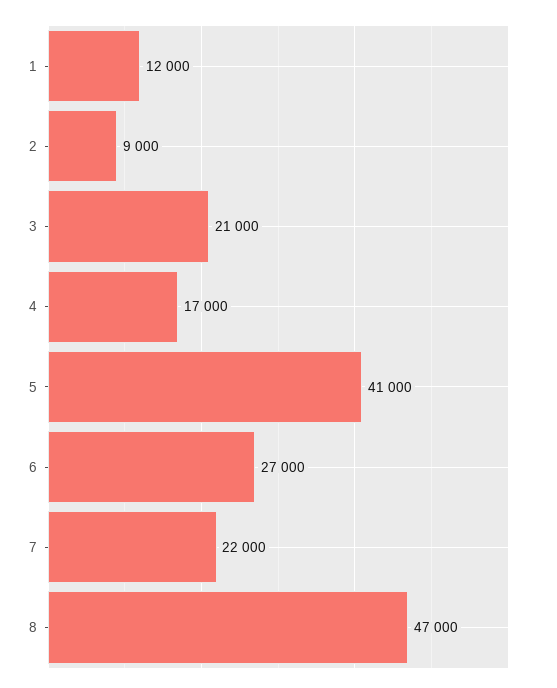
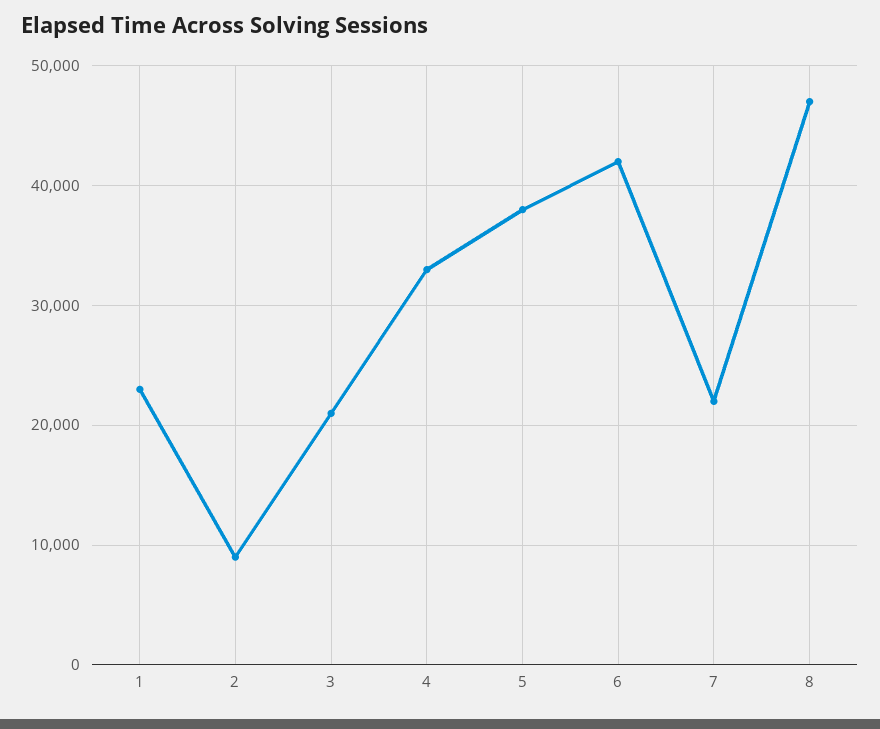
  {
-   "1": 12000,
+   "1": 23000,
    "2": 9000,
    "3": 21000,
-   "4": 17000,
+   "4": 33000,
-   "5": 41000,
+   "5": 38000,
-   "6": 27000,
+   "6": 42000,
    "7": 22000,
    "8": 47000
  }

